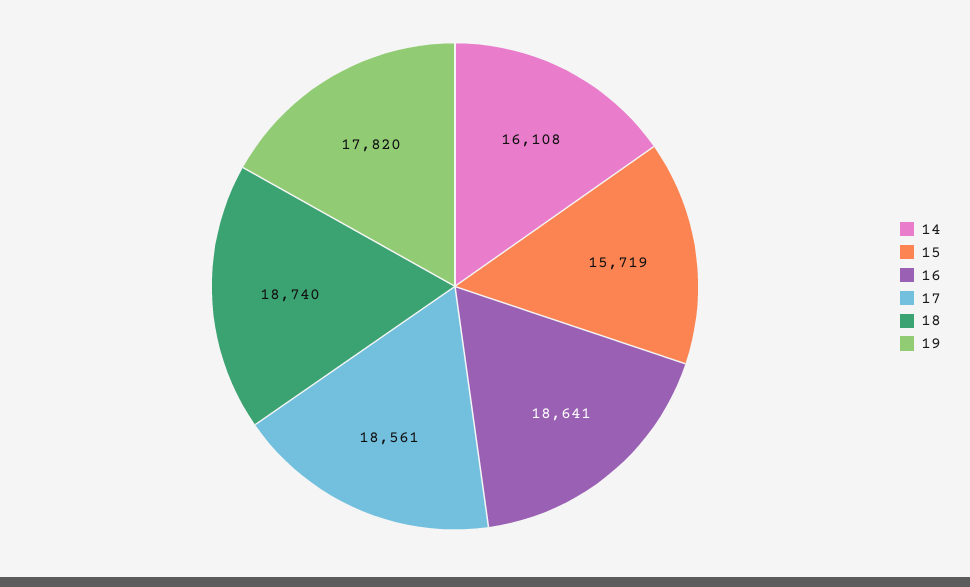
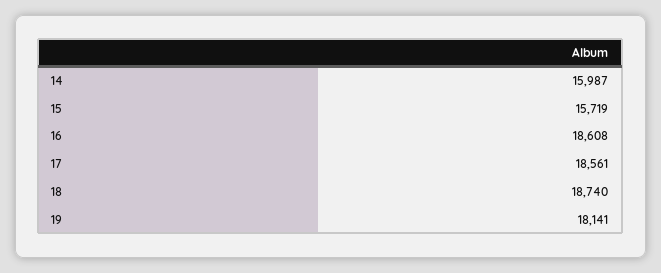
  {
-   "14": 16108,
+   "14": 15987,
    "15": 15719,
-   "16": 18641,
+   "16": 18608,
    "17": 18561,
    "18": 18740,
-   "19": 17820
+   "19": 18141
  }

